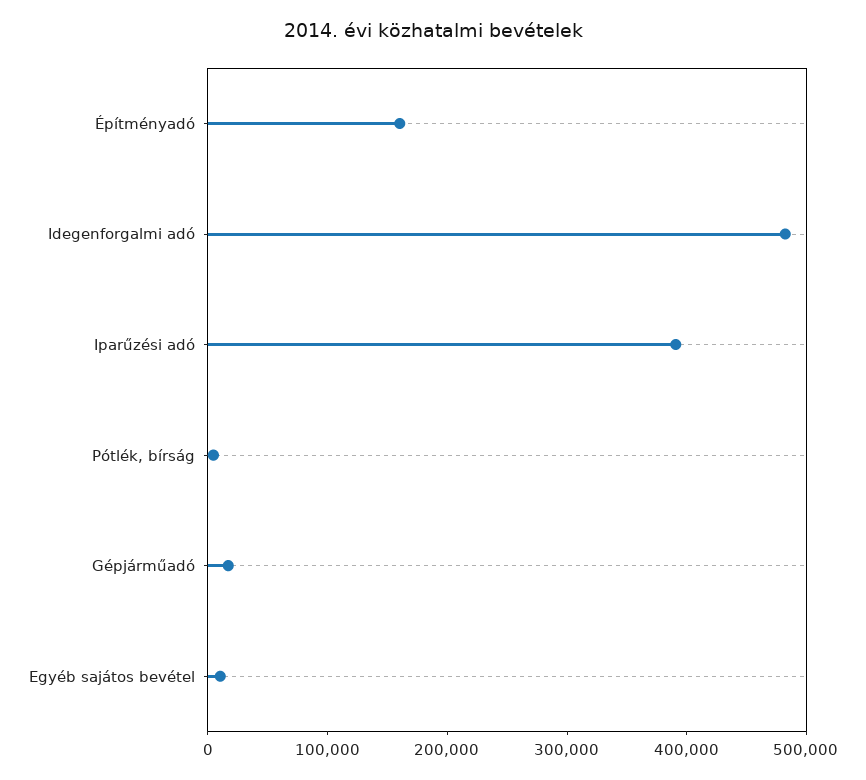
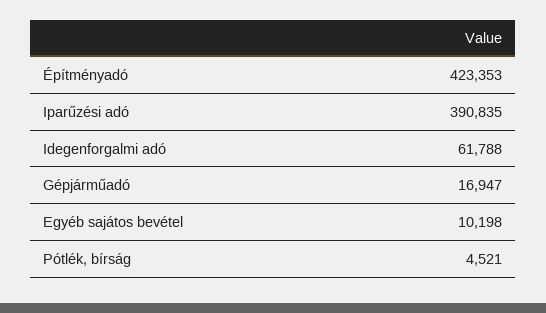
  {
-   "Építményadó": 160000,
+   "Építményadó": 423353,
-   "Idegenforgalmi adó": 480000,
+   "Idegenforgalmi adó": 61788,
    "Iparűzési adó": 390835,
    "Pótlék, bírság": 4521,
    "Gépjárműadó": 16947,
    "Egyéb sajátos bevétel": 10198
  }

